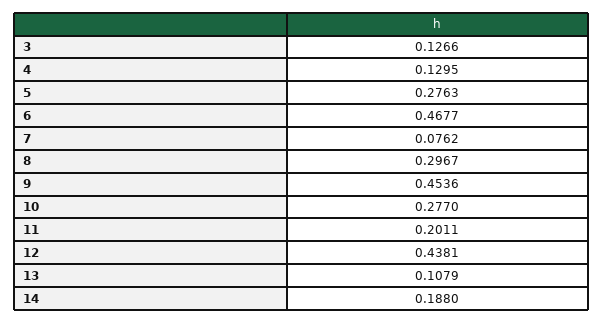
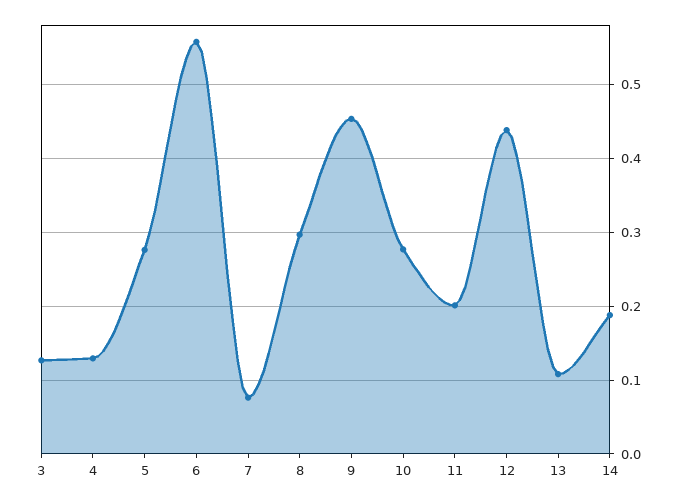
  {
    "3": 0.1266,
    "4": 0.1295,
    "5": 0.2763,
-   "6": 0.4677,
+   "6": 0.56,
    "7": 0.0762,
    "8": 0.2967,
    "9": 0.4536,
    "10": 0.277,
    "11": 0.2011,
    "12": 0.4381,
    "13": 0.1079,
    "14": 0.188
  }

